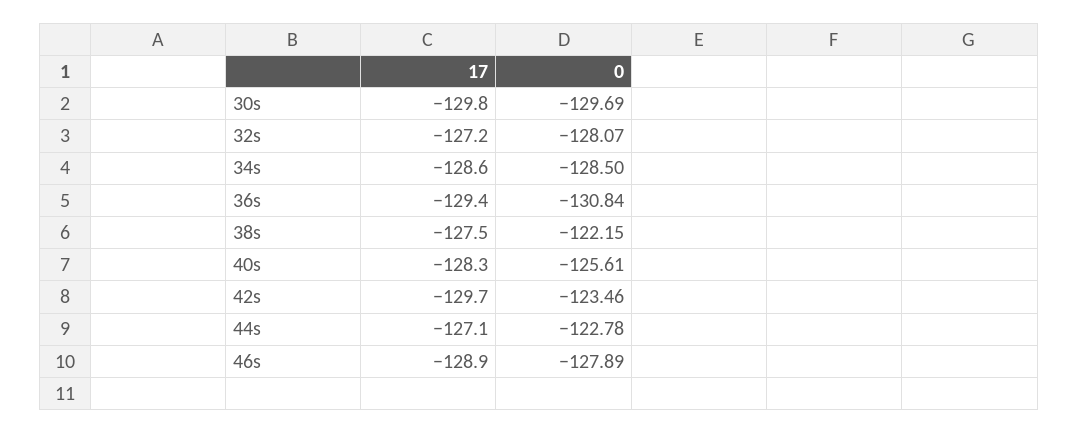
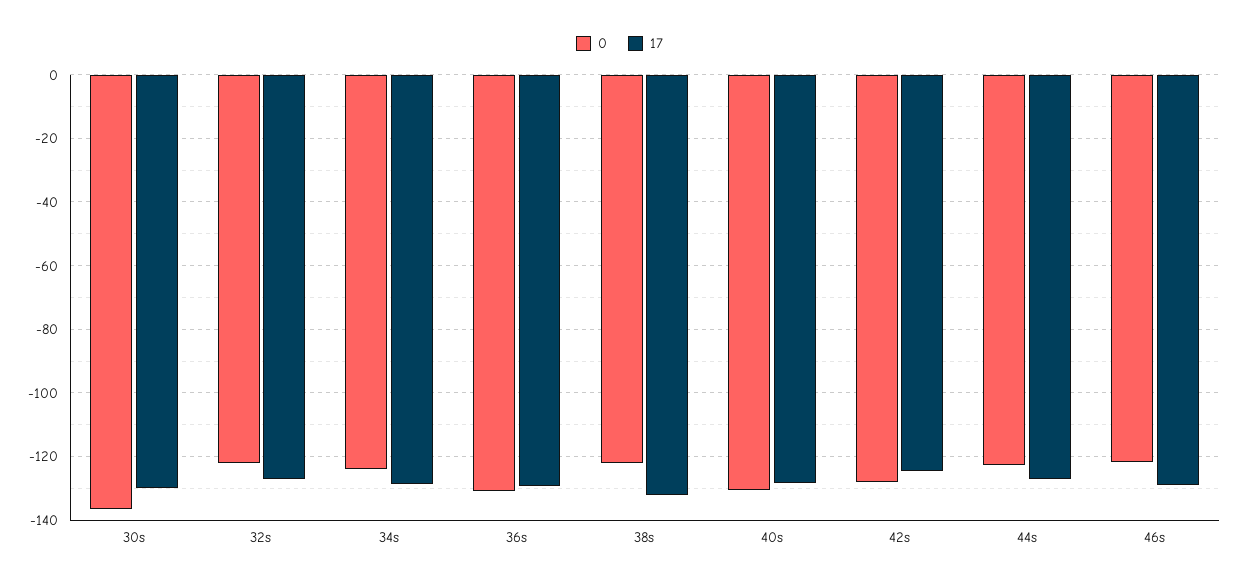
  {
    "17": {
      "30s": -129.8,
      "32s": -127.2,
      "34s": -128.6,
      "36s": -129.4,
-     "38s": -127.5,
+     "38s": -132,
      "40s": -128.3,
-     "42s": -129.7,
+     "42s": -124,
      "44s": -127.1,
      "46s": -128.9
    },
    "0": {
-     "30s": -129.69,
+     "30s": -136,
-     "32s": -128.07,
+     "32s": -122,
-     "34s": -128.5,
+     "34s": -124,
      "36s": -130.84,
      "38s": -122.15,
-     "40s": -125.61,
+     "40s": -130,
-     "42s": -123.46,
+     "42s": -128,
      "44s": -122.78,
-     "46s": -127.89
+     "46s": -122
    }
  }

